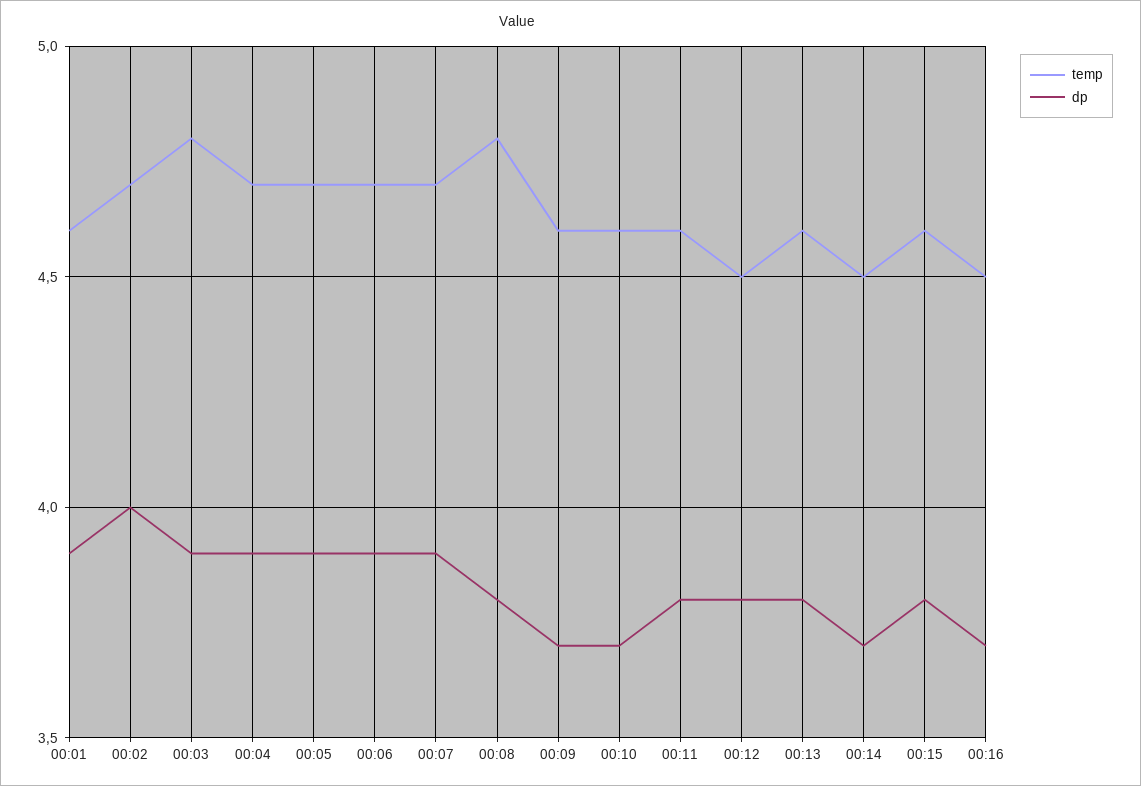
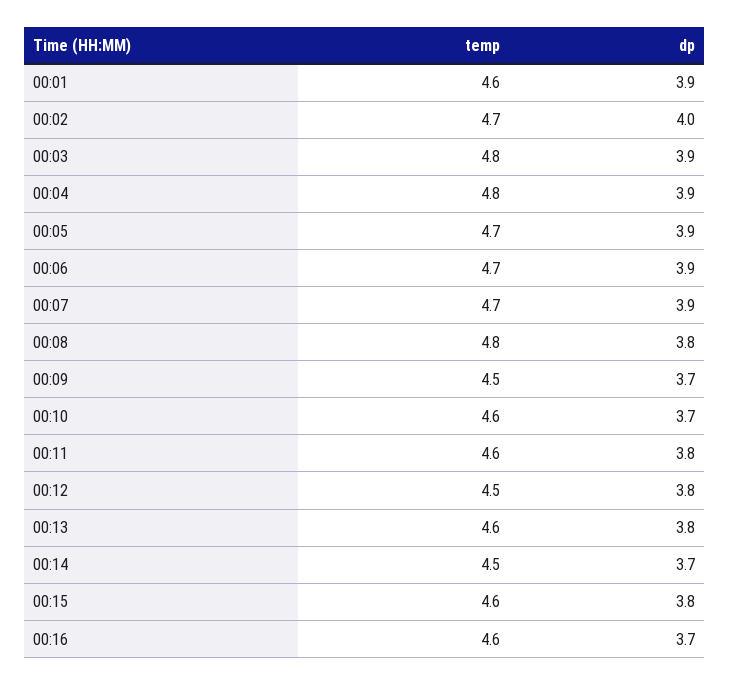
  {
    "temp": {
      "00:01": 4.6,
      "00:02": 4.7,
      "00:03": 4.8,
-     "00:04": 4.7,
+     "00:04": 4.8,
      "00:05": 4.7,
      "00:06": 4.7,
      "00:07": 4.7,
      "00:08": 4.8,
-     "00:09": 4.6,
+     "00:09": 4.5,
      "00:10": 4.6,
      "00:11": 4.6,
      "00:12": 4.5,
      "00:13": 4.6,
      "00:14": 4.5,
      "00:15": 4.6,
-     "00:16": 4.5
+     "00:16": 4.6
    },
    "dp": {
      "00:01": 3.9,
      "00:02": 4,
      "00:03": 3.9,
      "00:04": 3.9,
      "00:05": 3.9,
      "00:06": 3.9,
      "00:07": 3.9,
      "00:08": 3.8,
      "00:09": 3.7,
      "00:10": 3.7,
      "00:11": 3.8,
      "00:12": 3.8,
      "00:13": 3.8,
      "00:14": 3.7,
      "00:15": 3.8,
      "00:16": 3.7
    }
  }

